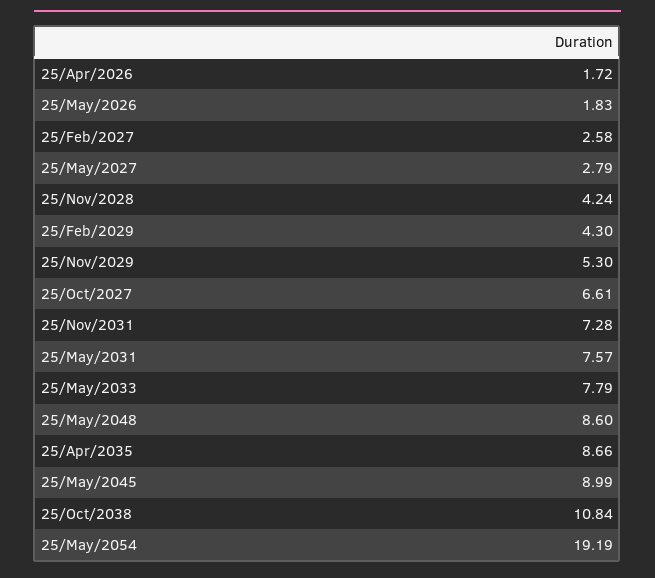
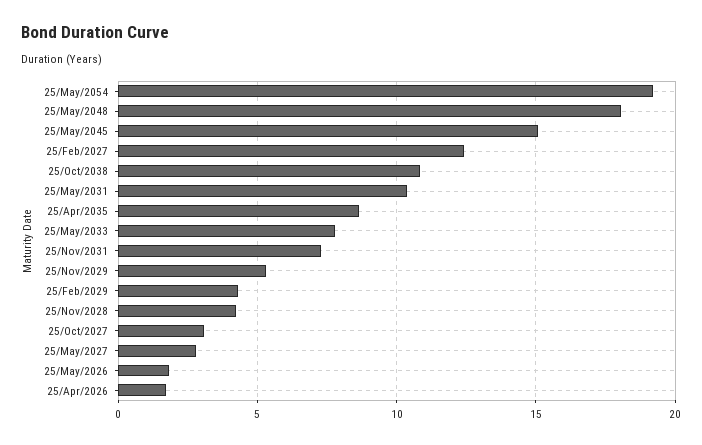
  {
    "25/Apr/2026": 1.72,
    "25/May/2026": 1.83,
-   "25/Feb/2027": 2.58,
+   "25/Feb/2027": 12.5,
    "25/May/2027": 2.79,
    "25/Nov/2028": 4.24,
    "25/Feb/2029": 4.3,
    "25/Nov/2029": 5.3,
-   "25/Oct/2027": 6.61,
+   "25/Oct/2027": 3,
    "25/Nov/2031": 7.28,
-   "25/May/2031": 7.57,
+   "25/May/2031": 10.5,
    "25/May/2033": 7.79,
-   "25/May/2048": 8.6,
+   "25/May/2048": 18,
    "25/Apr/2035": 8.66,
-   "25/May/2045": 8.99,
+   "25/May/2045": 15,
    "25/Oct/2038": 10.84,
    "25/May/2054": 19.19
  }

